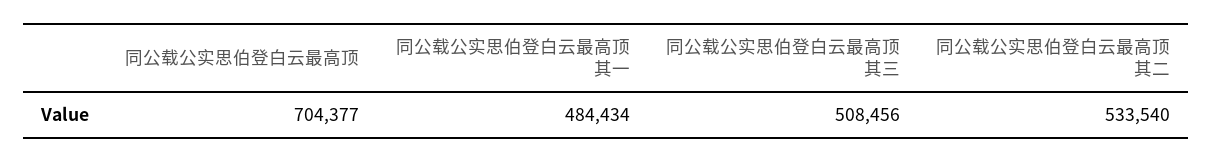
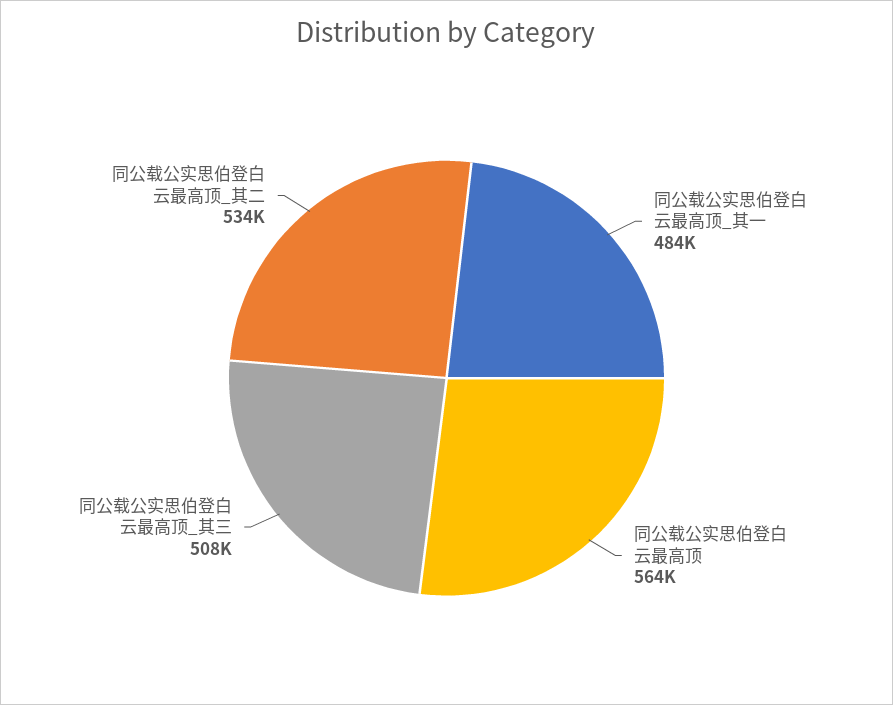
  {
-   "同公载公实思伯登白云最高顶": 704377,
+   "同公载公实思伯登白云最高顶": 564000,
    "同公载公实思伯登白云最高顶 其一": 484434,
    "同公载公实思伯登白云最高顶 其三": 508456,
    "同公载公实思伯登白云最高顶 其二": 533540
  }

